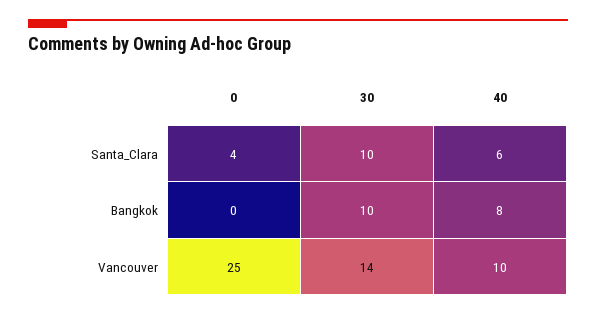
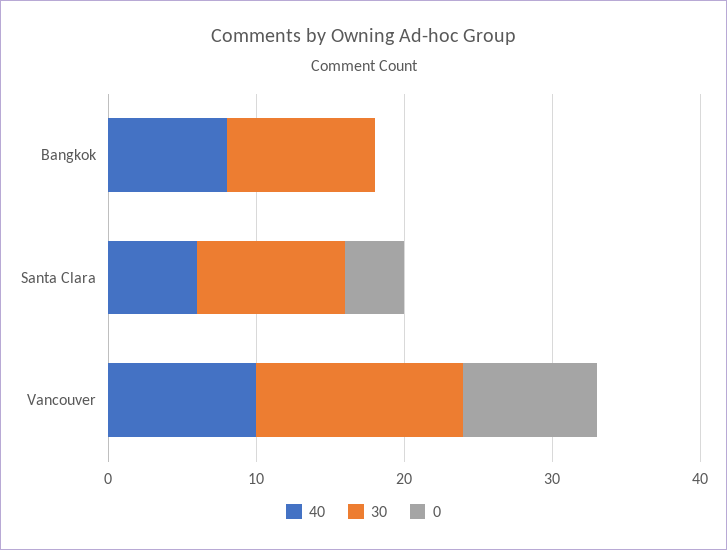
  {
    "0": {
      "Santa_Clara": 4,
      "Bangkok": 0,
-     "Vancouver": 25
+     "Vancouver": 9
    },
    "30": {
      "Santa_Clara": 10,
      "Bangkok": 10,
      "Vancouver": 14
    },
    "40": {
      "Santa_Clara": 6,
      "Bangkok": 8,
      "Vancouver": 10
    }
  }

